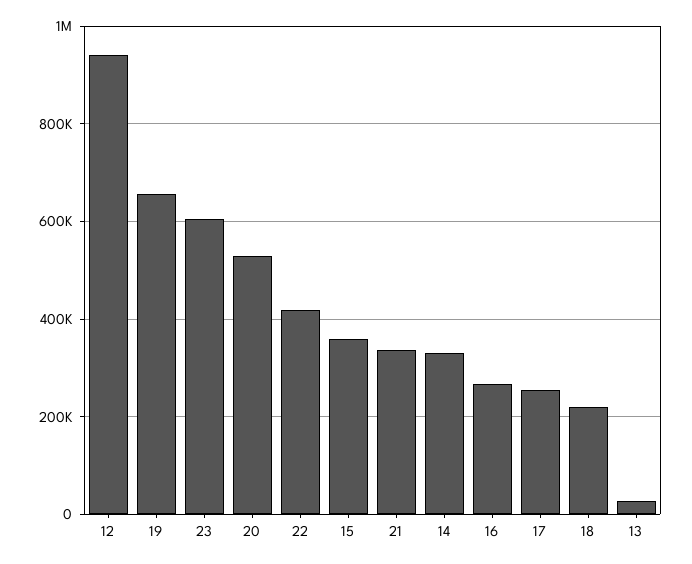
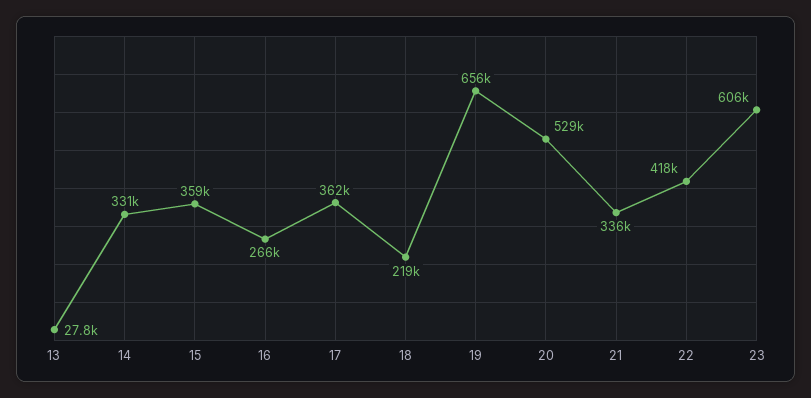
  {
-   "12": 940000,
    "19": 656000,
    "23": 606000,
    "20": 529000,
    "22": 418000,
    "15": 359000,
    "21": 336000,
    "14": 331000,
    "16": 266000,
-   "17": 260000,
+   "17": 362000,
    "18": 219000,
    "13": 27800
  }

